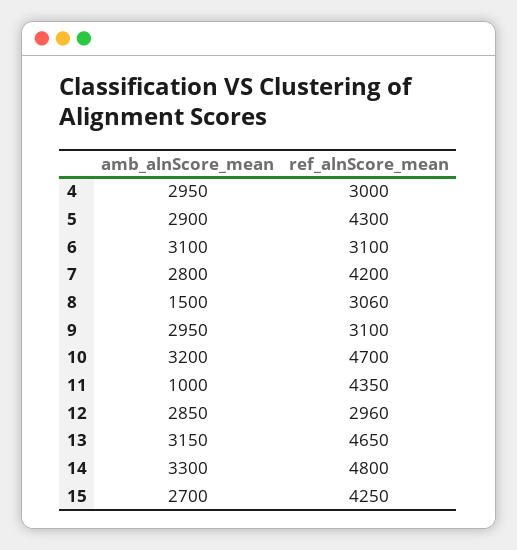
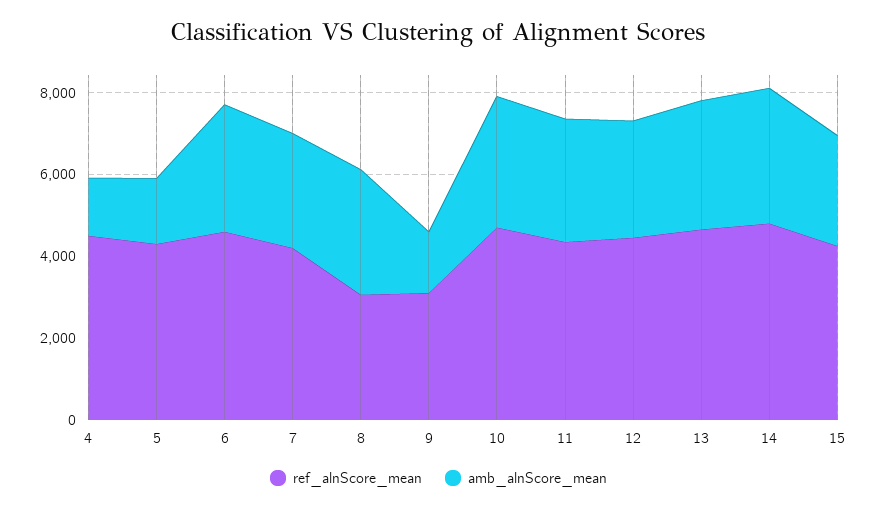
  {
    "amb_alnScore_mean": {
-     "4": 2950,
+     "4": 1500,
-     "5": 2900,
+     "5": 1500,
      "6": 3100,
      "7": 2800,
-     "8": 1500,
+     "8": 3000,
-     "9": 2950,
+     "9": 1500,
      "10": 3200,
-     "11": 1000,
+     "11": 3000,
      "12": 2850,
      "13": 3150,
      "14": 3300,
      "15": 2700
    },
    "ref_alnScore_mean": {
-     "4": 3000,
+     "4": 4500,
      "5": 4300,
-     "6": 3100,
+     "6": 4500,
      "7": 4200,
      "8": 3060,
      "9": 3100,
      "10": 4700,
      "11": 4350,
-     "12": 2960,
+     "12": 4500,
      "13": 4650,
      "14": 4800,
      "15": 4250
    }
  }

